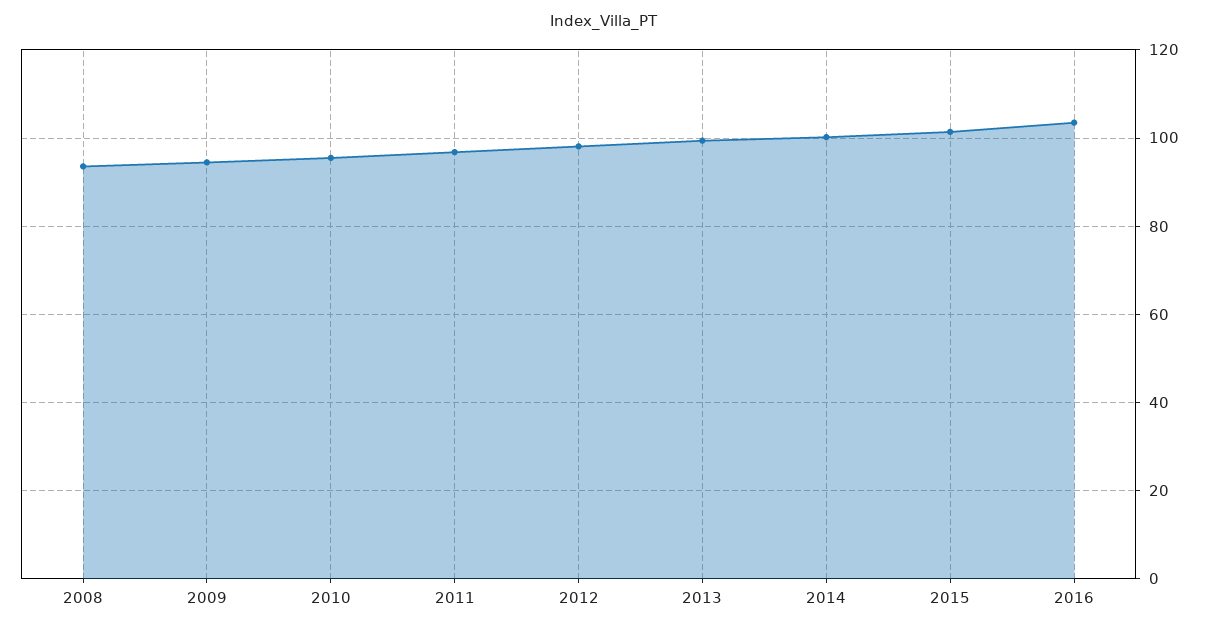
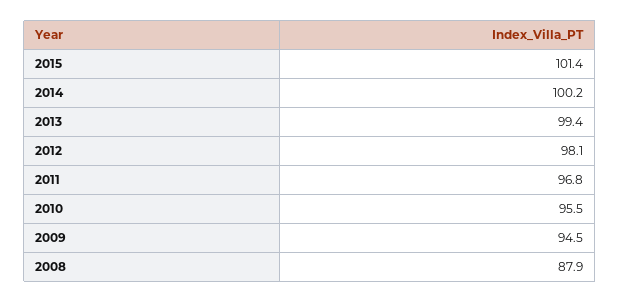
  {
-   "2008": 94,
+   "2008": 87.9,
    "2009": 94.5,
    "2010": 95.5,
    "2011": 96.8,
    "2012": 98.1,
    "2013": 99.4,
    "2014": 100.2,
-   "2015": 101.4,
+   "2015": 101.4
-   "2016": 104
  }

